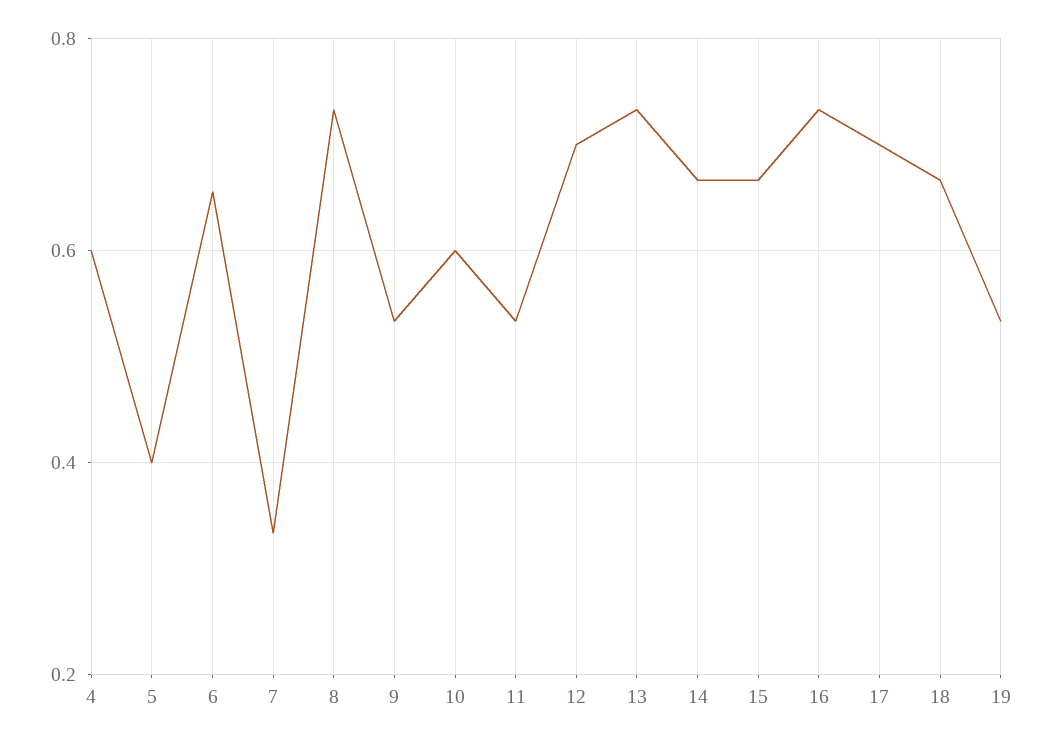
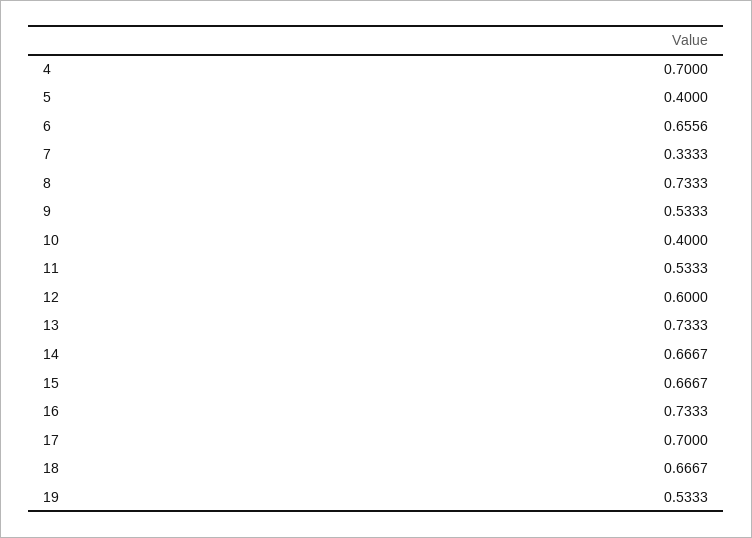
  {
-   "4": 0.6,
+   "4": 0.7,
    "5": 0.4,
    "6": 0.6556,
    "7": 0.3333,
    "8": 0.7333,
    "9": 0.5333,
-   "10": 0.6,
+   "10": 0.4,
    "11": 0.5333,
-   "12": 0.7,
+   "12": 0.6,
    "13": 0.7333,
    "14": 0.6667,
    "15": 0.6667,
    "16": 0.7333,
    "17": 0.7,
    "18": 0.6667,
    "19": 0.5333
  }

